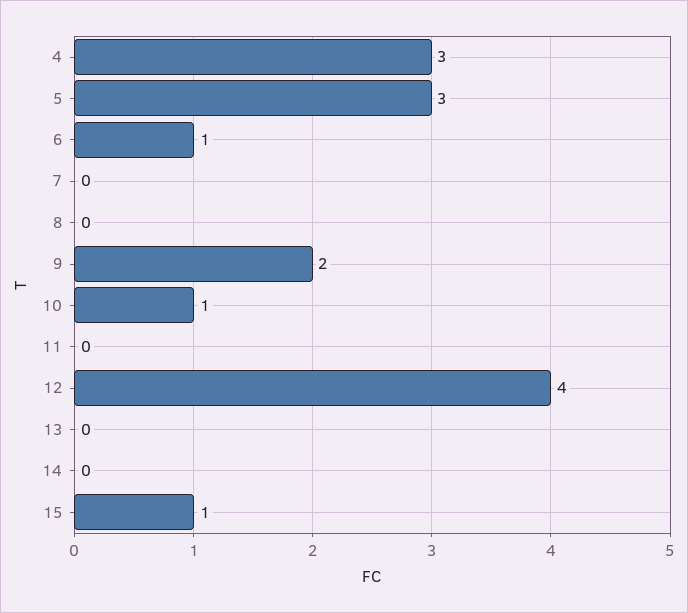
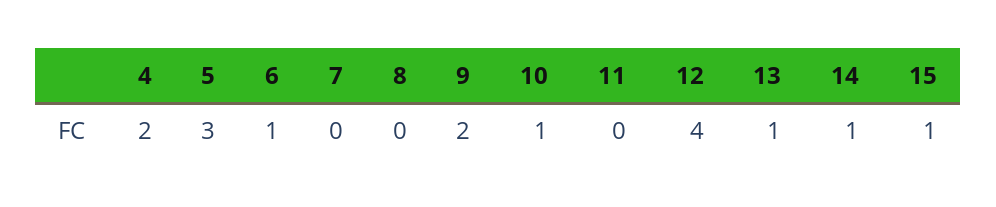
  {
-   "4": 3,
+   "4": 2,
    "5": 3,
    "6": 1,
    "7": 0,
    "8": 0,
    "9": 2,
    "10": 1,
    "11": 0,
    "12": 4,
-   "13": 0,
+   "13": 1,
-   "14": 0,
+   "14": 1,
    "15": 1
  }

